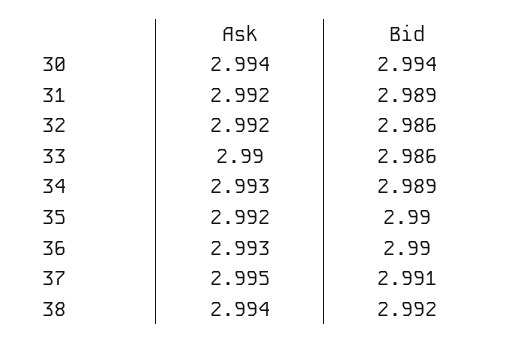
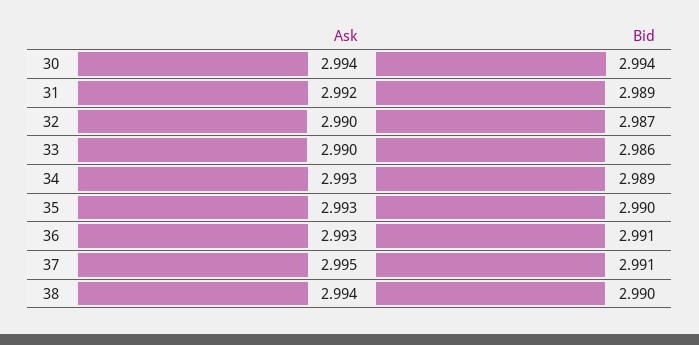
  {
    "Ask": {
      "30": 2.994,
      "31": 2.992,
-     "32": 2.992,
+     "32": 2.99,
      "33": 2.99,
      "34": 2.993,
-     "35": 2.992,
+     "35": 2.993,
      "36": 2.993,
      "37": 2.995,
      "38": 2.994
    },
    "Bid": {
      "30": 2.994,
      "31": 2.989,
-     "32": 2.986,
+     "32": 2.987,
      "33": 2.986,
      "34": 2.989,
      "35": 2.99,
-     "36": 2.99,
+     "36": 2.991,
      "37": 2.991,
-     "38": 2.992
+     "38": 2.99
    }
  }

